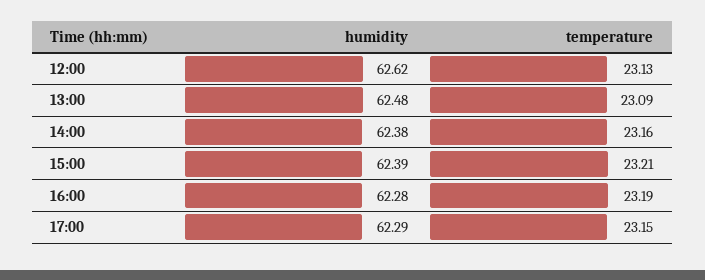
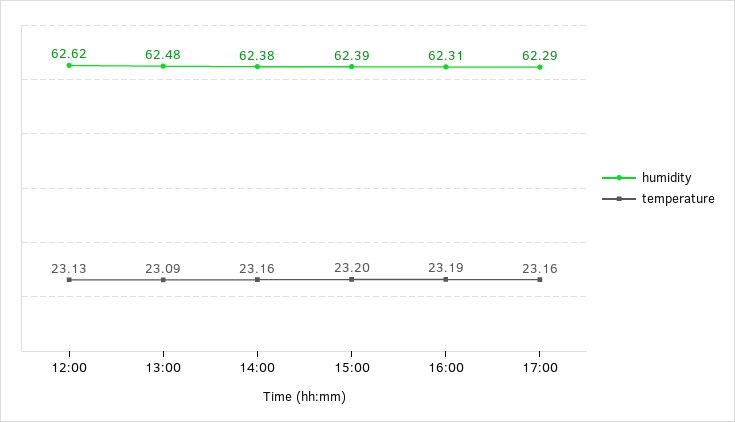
  {
    "humidity": {
      "12:00": 62.62,
      "13:00": 62.48,
      "14:00": 62.38,
      "15:00": 62.39,
-     "16:00": 62.28,
+     "16:00": 62.31,
      "17:00": 62.29
    },
    "temperature": {
      "12:00": 23.13,
      "13:00": 23.09,
      "14:00": 23.16,
-     "15:00": 23.21,
+     "15:00": 23.2,
      "16:00": 23.19,
-     "17:00": 23.15
+     "17:00": 23.16
    }
  }

